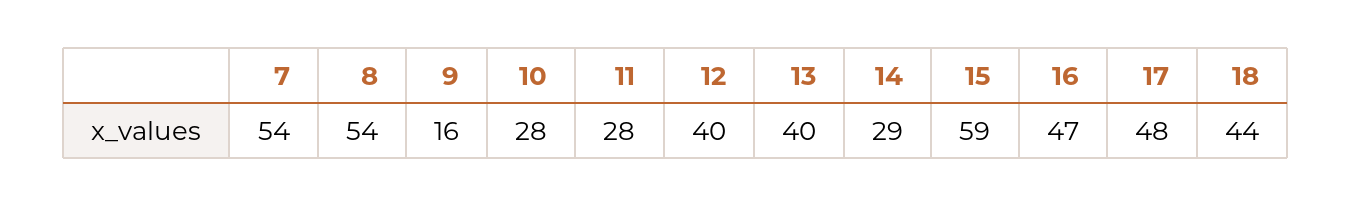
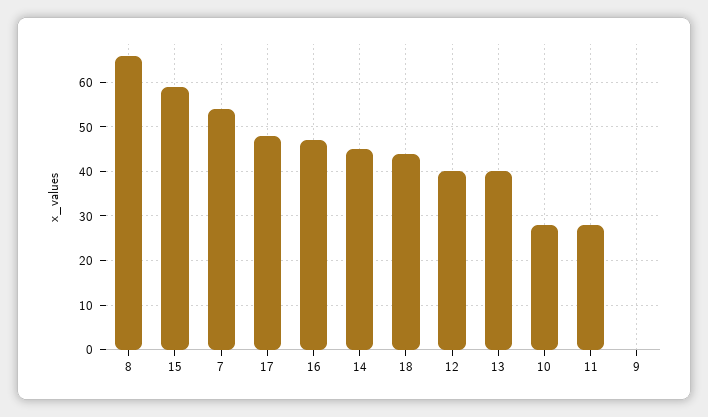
  {
    "7": 54,
-   "8": 54,
+   "8": 65,
-   "9": 16,
+   "9": 0,
    "10": 28,
    "11": 28,
    "12": 40,
    "13": 40,
-   "14": 29,
+   "14": 45,
    "15": 59,
    "16": 47,
    "17": 48,
    "18": 44
  }

